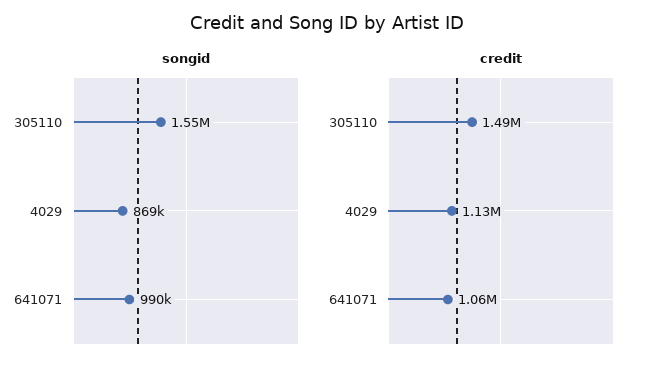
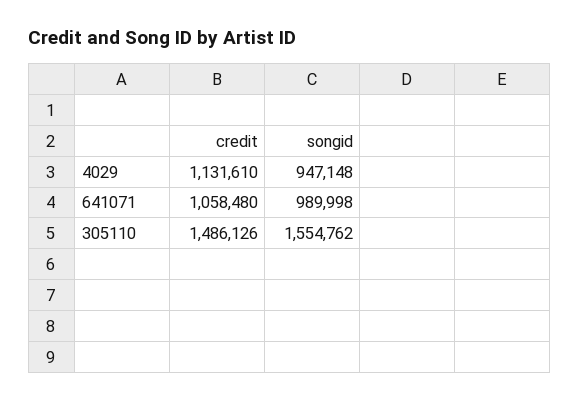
  {
    "songid": {
      "305110": 1554762,
-     "4029": 869000,
+     "4029": 947148,
      "641071": 989998
    },
    "credit": {
      "305110": 1486126,
      "4029": 1131610,
      "641071": 1058480
    }
  }

